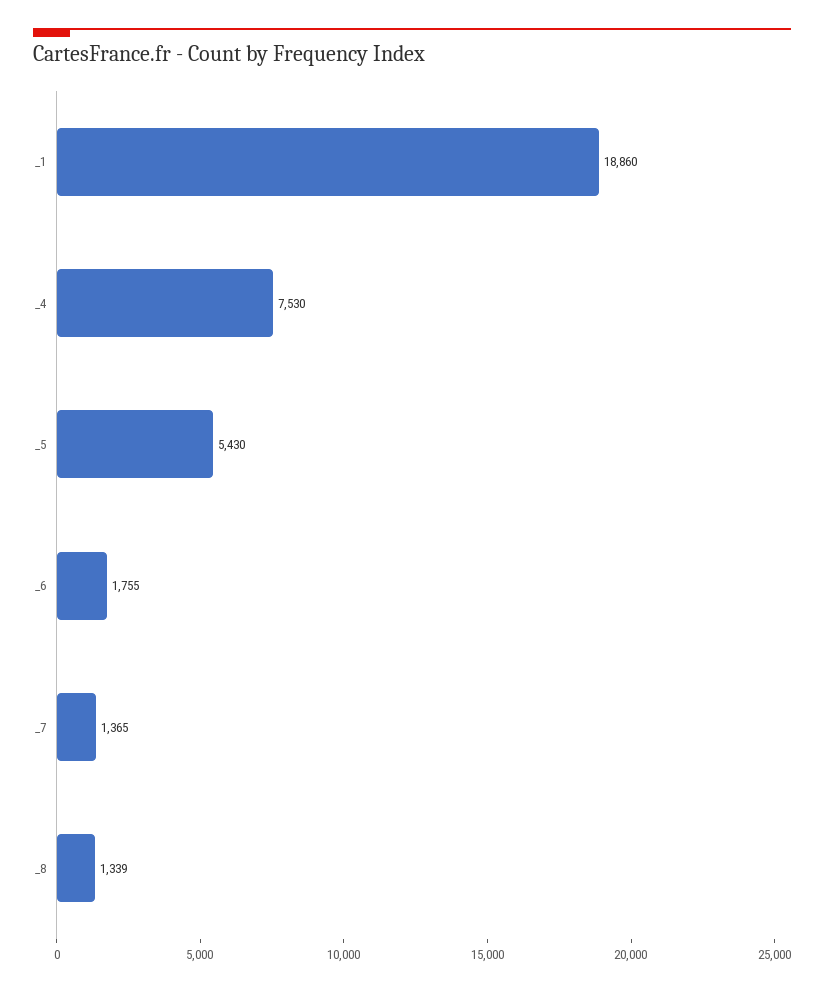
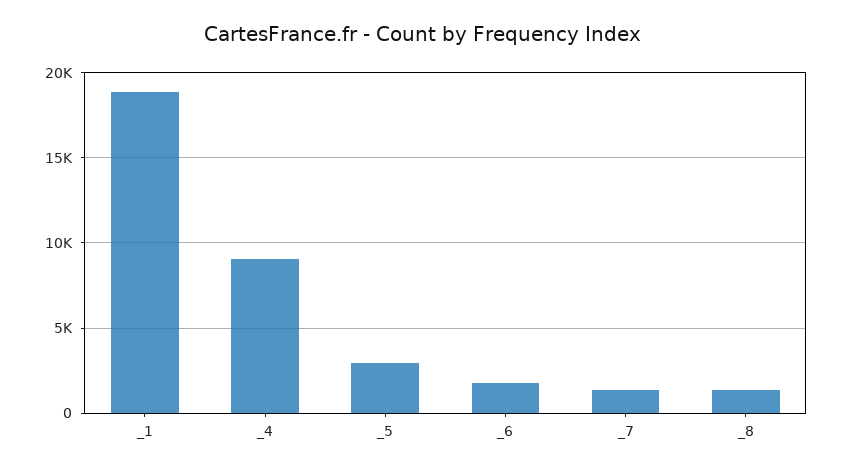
  {
    "_1": 18860,
-   "_4": 7530,
+   "_4": 9000,
-   "_5": 5430,
+   "_5": 3000,
    "_6": 1755,
    "_7": 1365,
    "_8": 1339
  }

